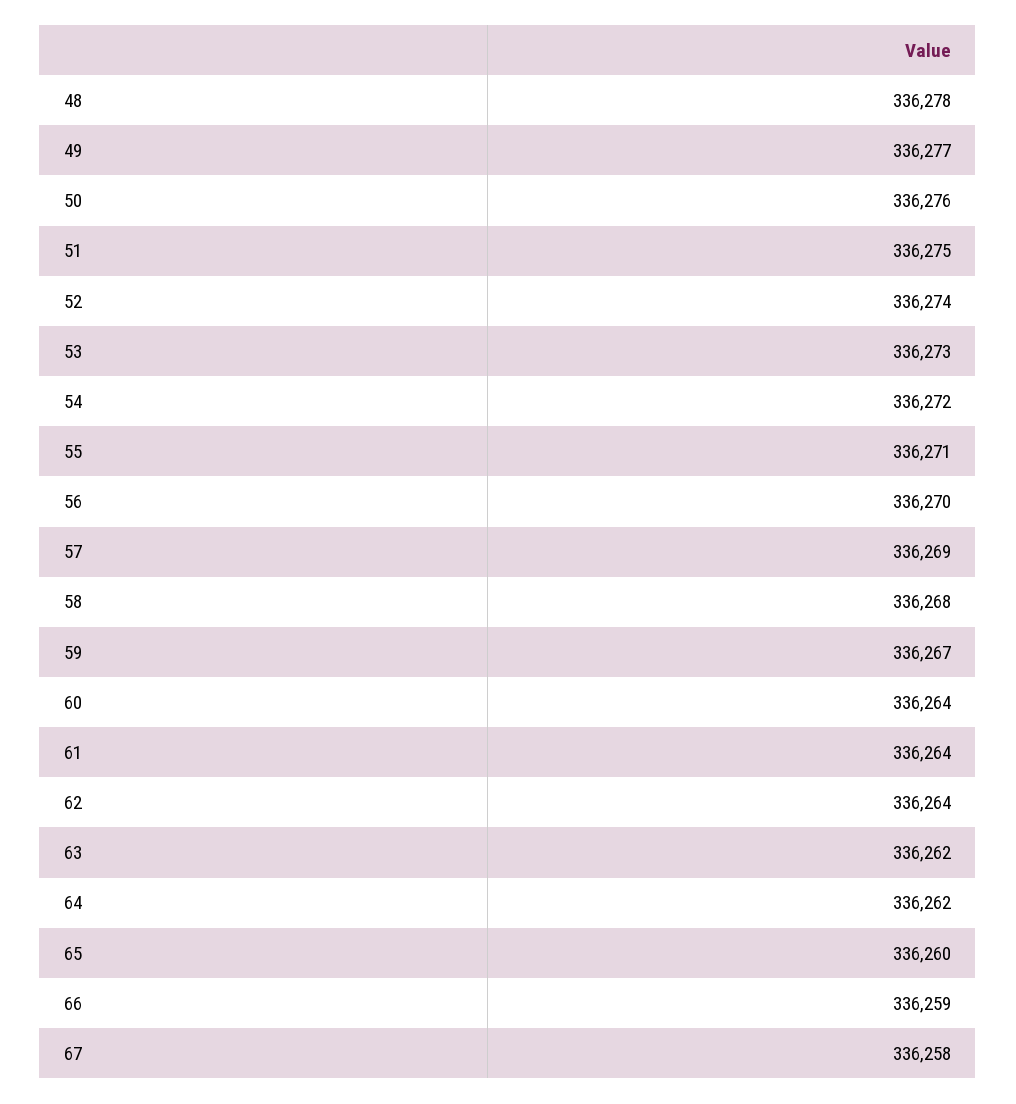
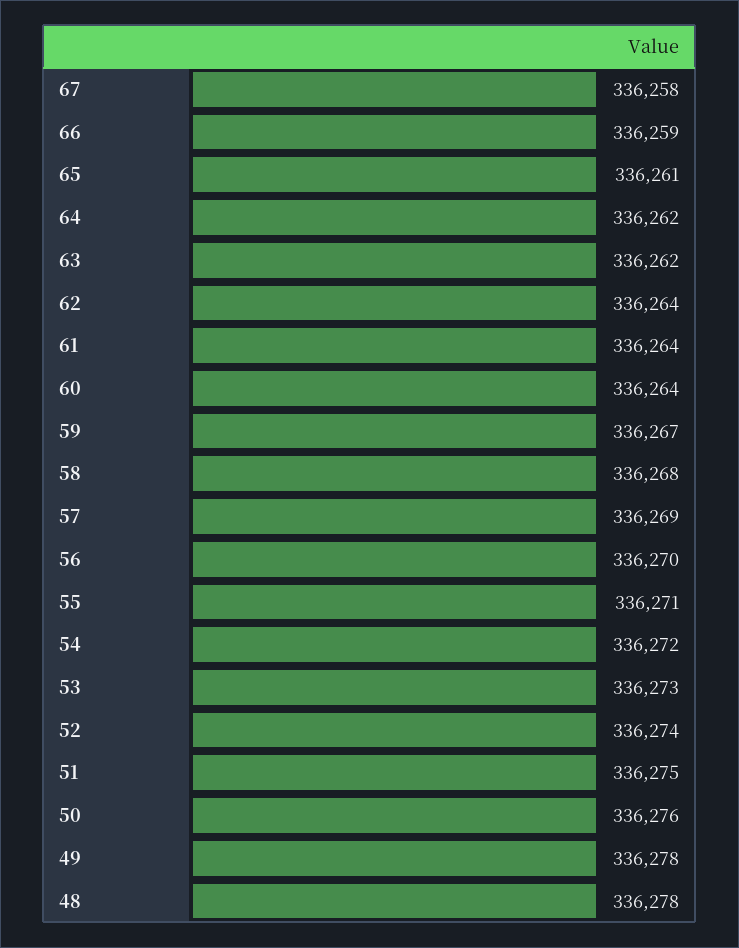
  {
    "48": 336278,
-   "49": 336277,
+   "49": 336278,
    "50": 336276,
    "51": 336275,
    "52": 336274,
    "53": 336273,
    "54": 336272,
    "55": 336271,
    "56": 336270,
    "57": 336269,
    "58": 336268,
    "59": 336267,
    "60": 336264,
    "61": 336264,
    "62": 336264,
    "63": 336262,
    "64": 336262,
-   "65": 336260,
+   "65": 336261,
    "66": 336259,
    "67": 336258
  }

